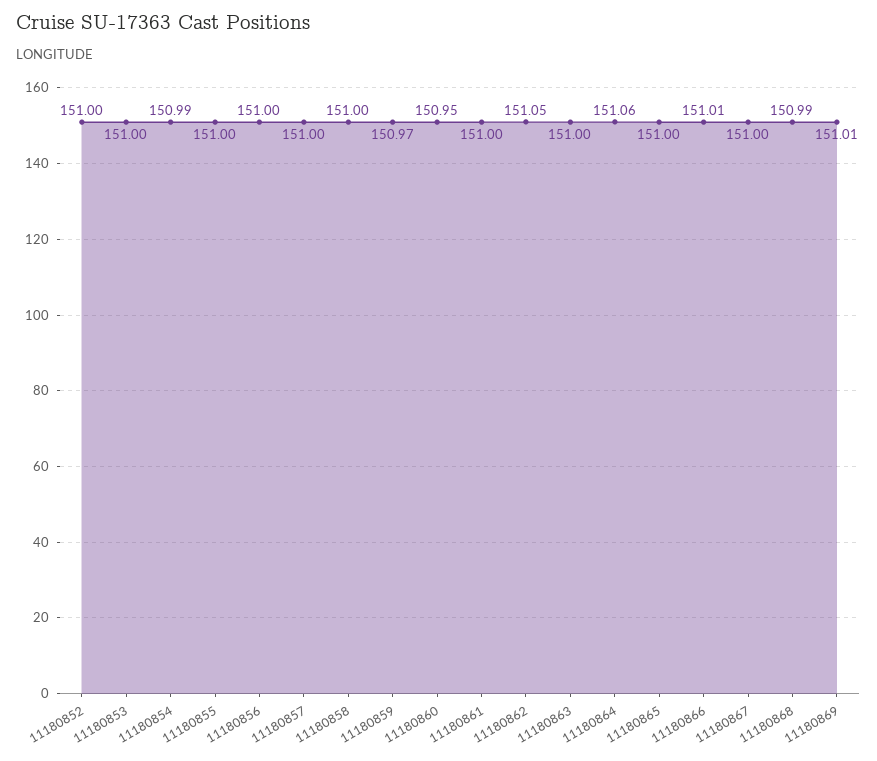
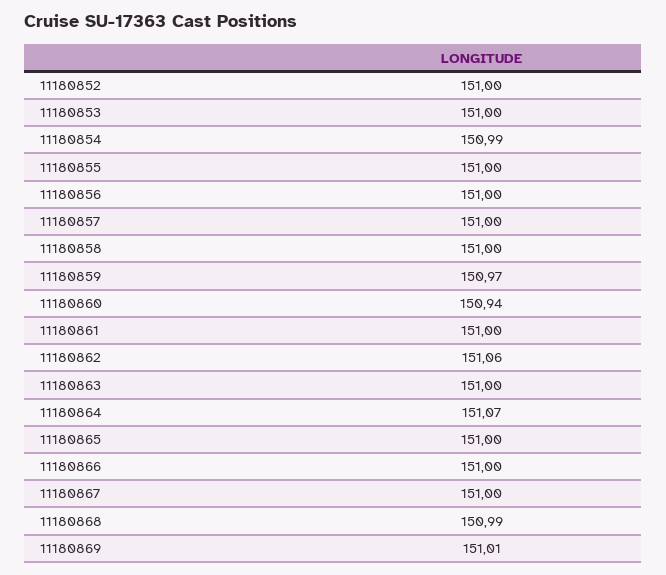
  {
    "11180852": 151,
    "11180853": 151,
    "11180854": 150.99,
    "11180855": 151,
    "11180856": 151,
    "11180857": 151,
    "11180858": 151,
    "11180859": 150.97,
-   "11180860": 150.95,
+   "11180860": 150.94,
    "11180861": 151,
-   "11180862": 151.05,
+   "11180862": 151.06,
    "11180863": 151,
-   "11180864": 151.06,
+   "11180864": 151.07,
    "11180865": 151,
-   "11180866": 151.01,
+   "11180866": 151,
    "11180867": 151,
    "11180868": 150.99,
    "11180869": 151.01
  }

